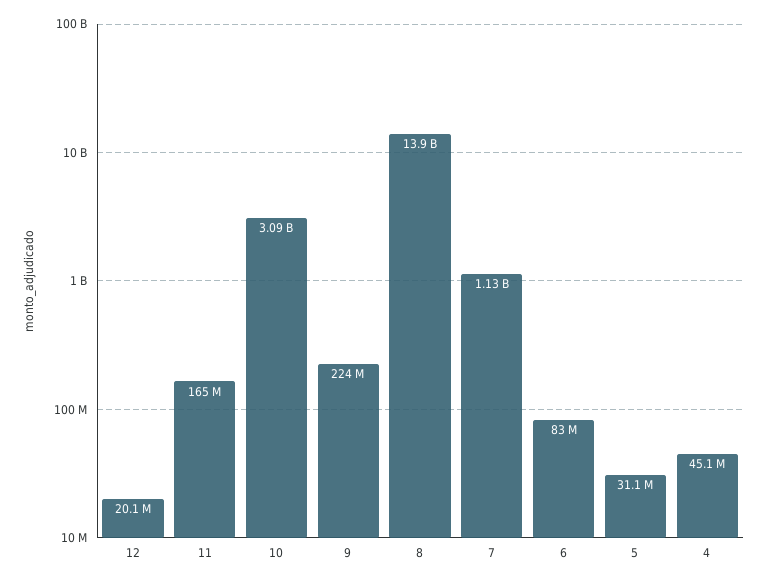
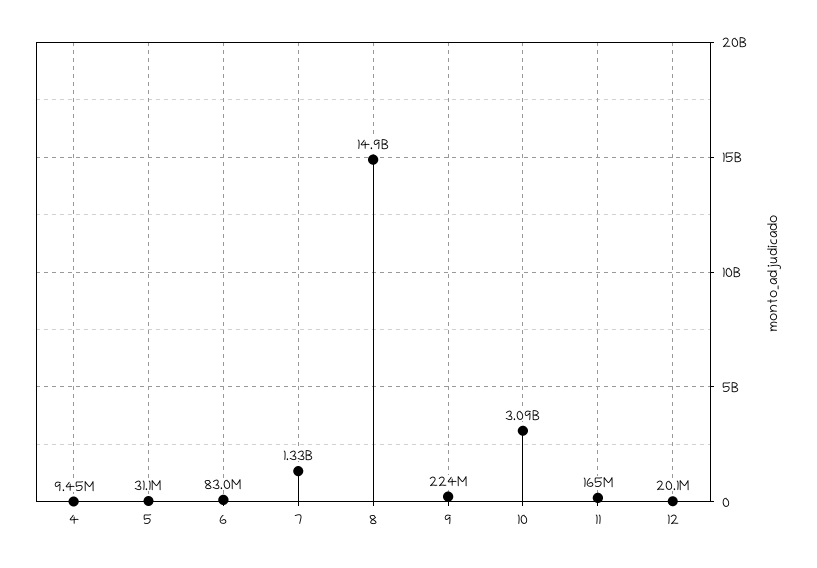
  {
    "12": 20100000,
    "11": 165000000,
    "10": 3090000000,
    "9": 224000000,
-   "8": 13900000000,
+   "8": 14900000000,
-   "7": 1130000000,
+   "7": 1330000000,
    "6": 83000000,
    "5": 31100000,
-   "4": 45100000
+   "4": 9450000
  }

